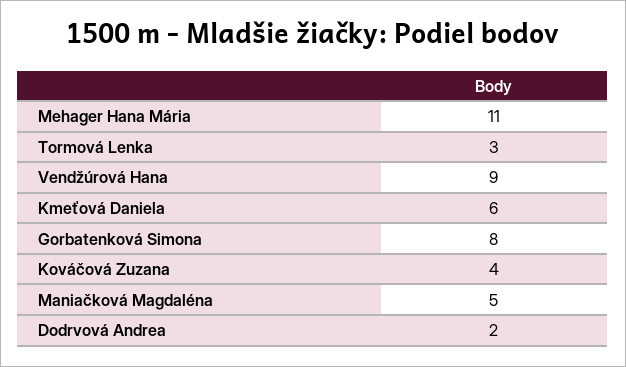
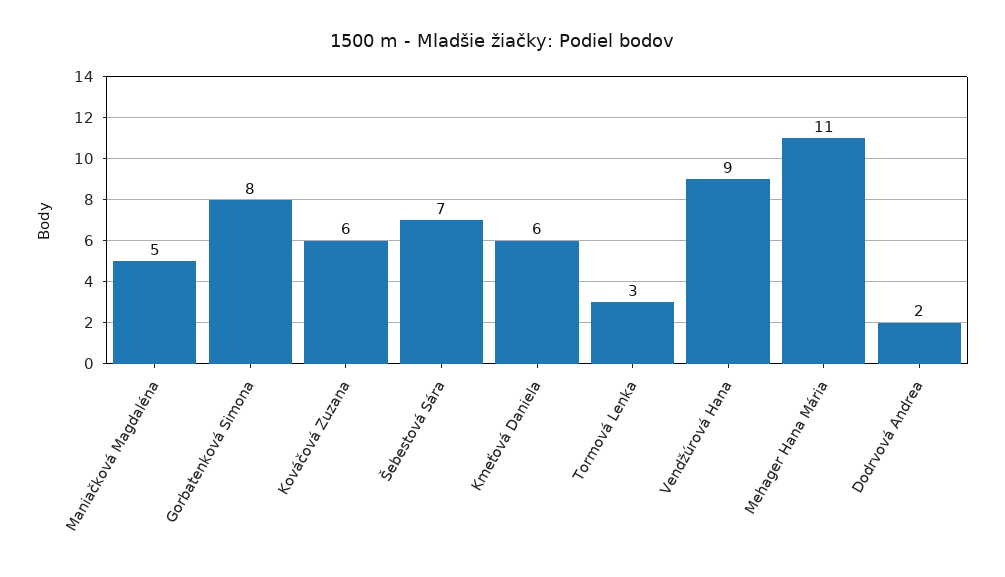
  {
    "Mehager Hana Mária": 11,
    "Tormová Lenka": 3,
    "Vendžúrová Hana": 9,
    "Kmeťová Daniela": 6,
    "Gorbatenková Simona": 8,
-   "Kováčová Zuzana": 4,
+   "Kováčová Zuzana": 6,
    "Maniačková Magdaléna": 5,
-   "Dodrvová Andrea": 2
+   "Dodrvová Andrea": 2,
+   "Šebestová Sára": 7
  }

